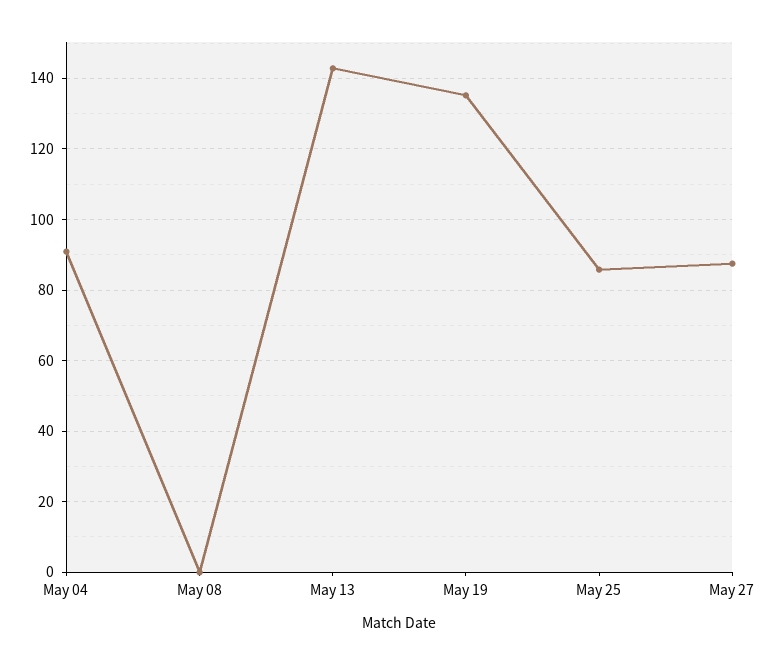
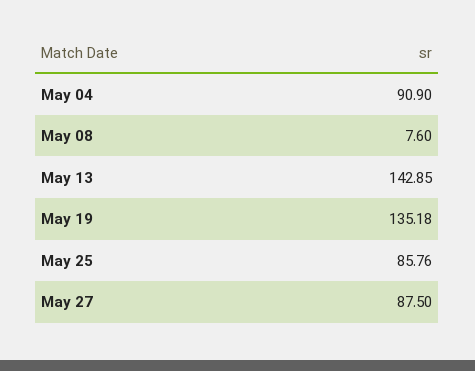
  {
    "May 04": 90.9,
-   "May 08": 0,
+   "May 08": 7.6,
    "May 13": 142.85,
    "May 19": 135.18,
    "May 25": 85.76,
    "May 27": 87.5
  }

